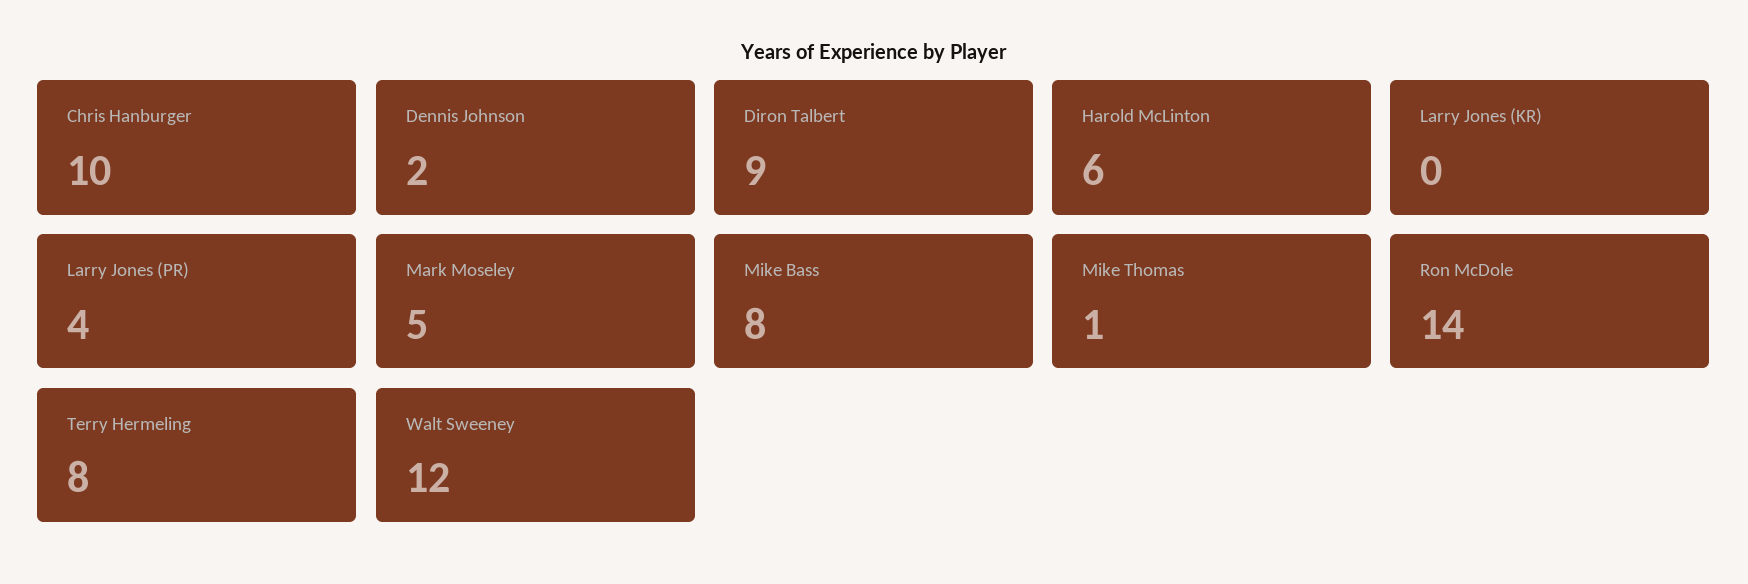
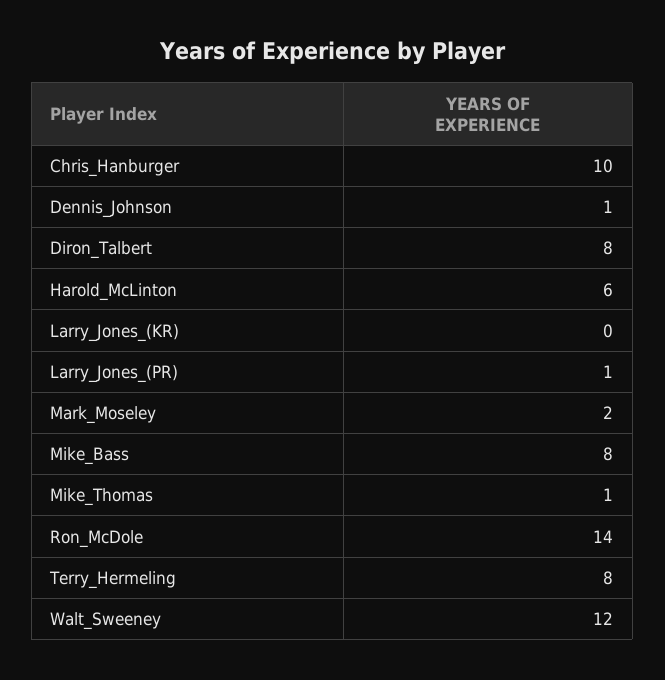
  {
    "Chris Hanburger": 10,
-   "Dennis Johnson": 2,
+   "Dennis Johnson": 1,
-   "Diron Talbert": 9,
+   "Diron Talbert": 8,
    "Harold McLinton": 6,
    "Larry Jones (KR)": 0,
-   "Larry Jones (PR)": 4,
+   "Larry Jones (PR)": 1,
-   "Mark Moseley": 5,
+   "Mark Moseley": 2,
    "Mike Bass": 8,
    "Mike Thomas": 1,
    "Ron McDole": 14,
    "Terry Hermeling": 8,
    "Walt Sweeney": 12
  }

